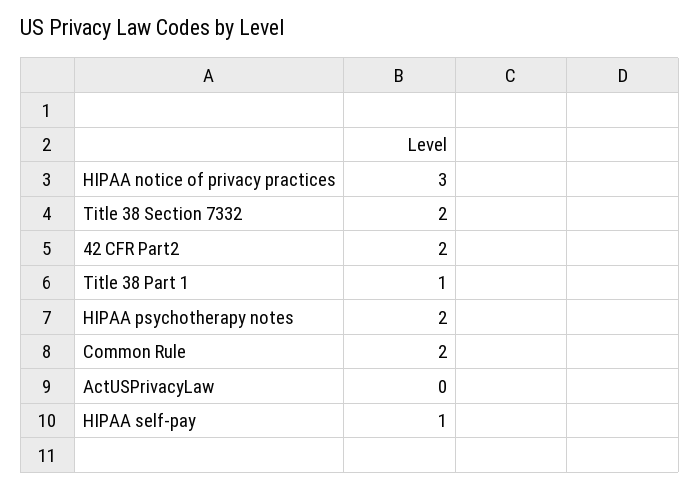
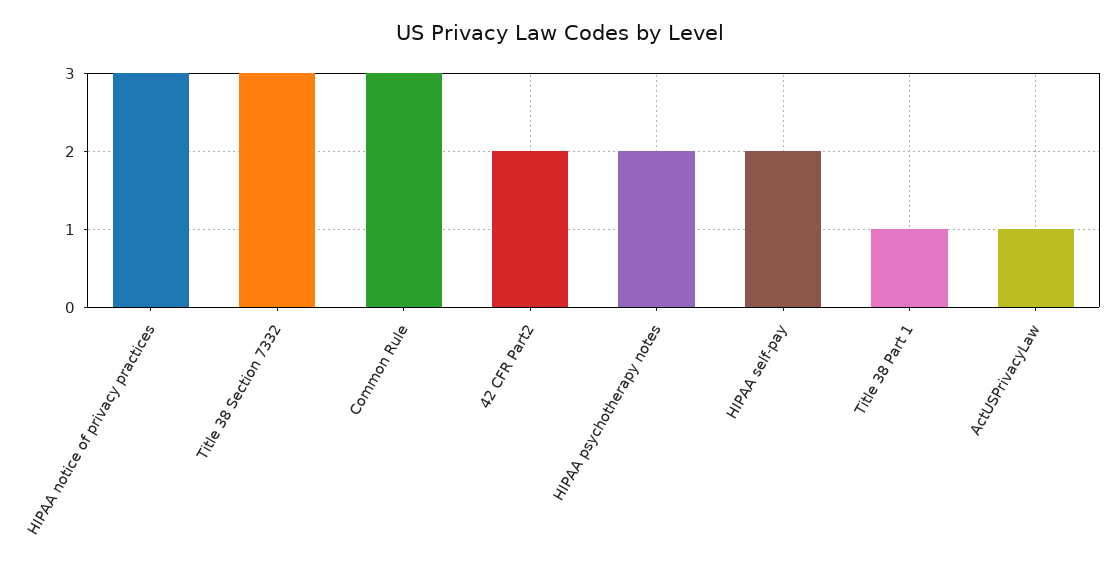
  {
    "HIPAA notice of privacy practices": 3,
-   "Title 38 Section 7332": 2,
+   "Title 38 Section 7332": 3,
    "42 CFR Part2": 2,
    "Title 38 Part 1": 1,
    "HIPAA psychotherapy notes": 2,
-   "Common Rule": 2,
+   "Common Rule": 3,
-   "ActUSPrivacyLaw": 0,
+   "ActUSPrivacyLaw": 1,
-   "HIPAA self-pay": 1
+   "HIPAA self-pay": 2
  }

